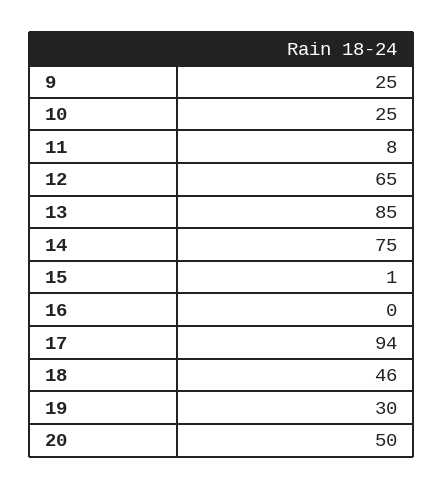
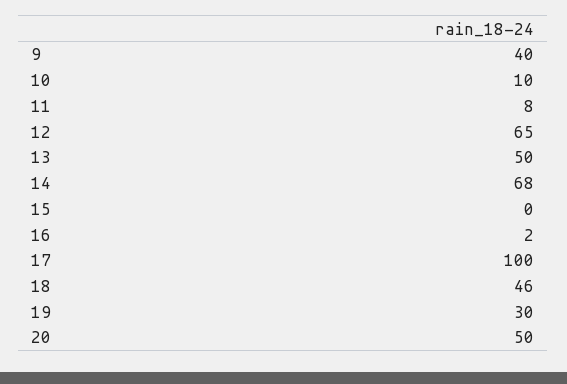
  {
-   "9": 25,
+   "9": 40,
-   "10": 25,
+   "10": 10,
    "11": 8,
    "12": 65,
-   "13": 85,
+   "13": 50,
-   "14": 75,
+   "14": 68,
-   "15": 1,
+   "15": 0,
-   "16": 0,
+   "16": 2,
-   "17": 94,
+   "17": 100,
    "18": 46,
    "19": 30,
    "20": 50
  }

